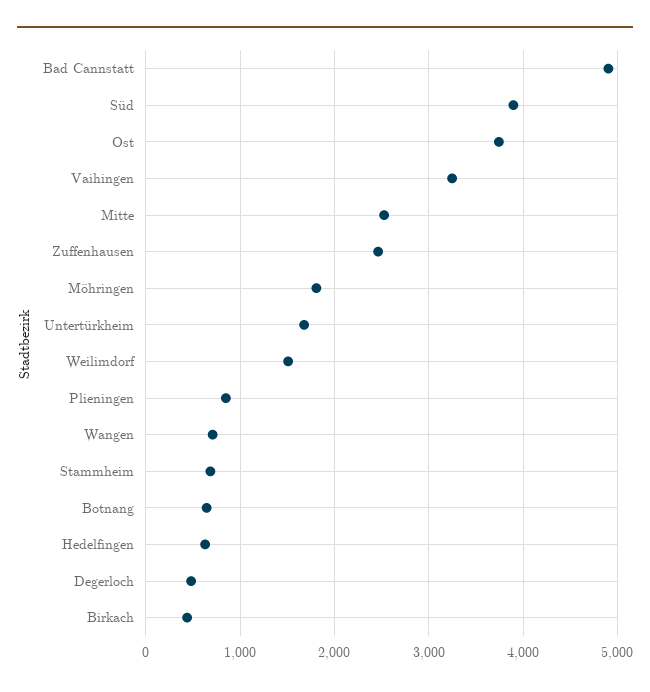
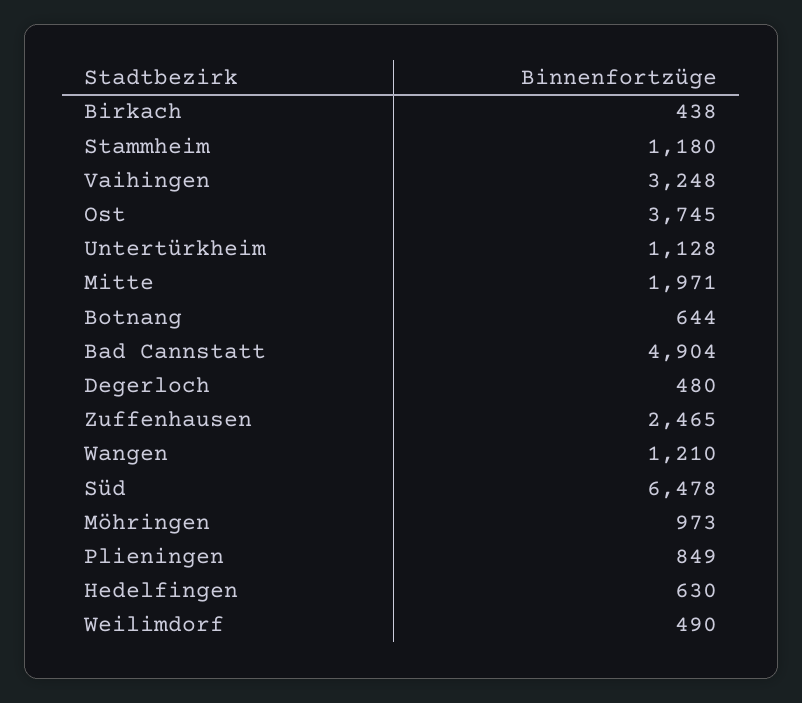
  {
    "Bad Cannstatt": 4904,
-   "Süd": 3900,
+   "Süd": 6478,
    "Ost": 3745,
    "Vaihingen": 3248,
-   "Mitte": 2500,
+   "Mitte": 1971,
    "Zuffenhausen": 2465,
-   "Möhringen": 1800,
+   "Möhringen": 973,
-   "Untertürkheim": 1700,
+   "Untertürkheim": 1128,
-   "Weilimdorf": 1500,
+   "Weilimdorf": 490,
    "Plieningen": 849,
-   "Wangen": 700,
+   "Wangen": 1210,
-   "Stammheim": 700,
+   "Stammheim": 1180,
    "Botnang": 644,
    "Hedelfingen": 630,
    "Degerloch": 480,
    "Birkach": 438
  }

